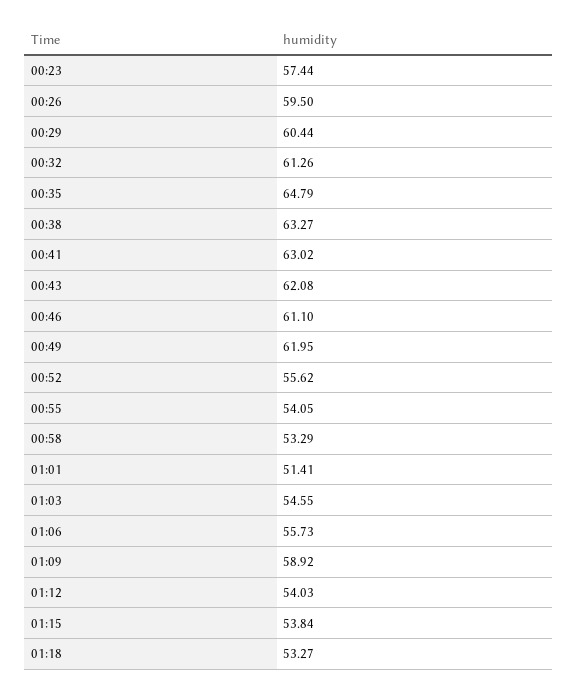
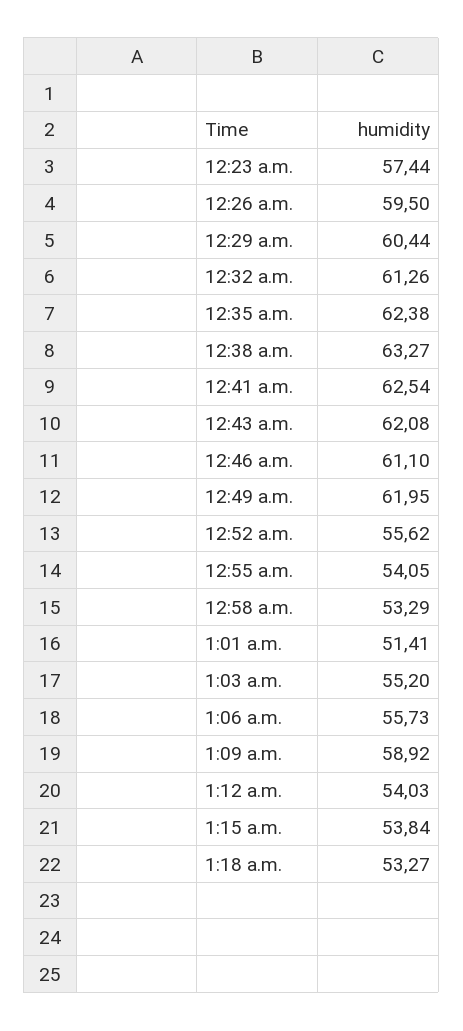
  {
    "00:23": 57.44,
    "00:26": 59.5,
    "00:29": 60.44,
    "00:32": 61.26,
-   "00:35": 64.79,
+   "00:35": 62.38,
    "00:38": 63.27,
-   "00:41": 63.02,
+   "00:41": 62.54,
    "00:43": 62.08,
    "00:46": 61.1,
    "00:49": 61.95,
    "00:52": 55.62,
    "00:55": 54.05,
    "00:58": 53.29,
    "01:01": 51.41,
-   "01:03": 54.55,
+   "01:03": 55.2,
    "01:06": 55.73,
    "01:09": 58.92,
    "01:12": 54.03,
    "01:15": 53.84,
    "01:18": 53.27
  }

